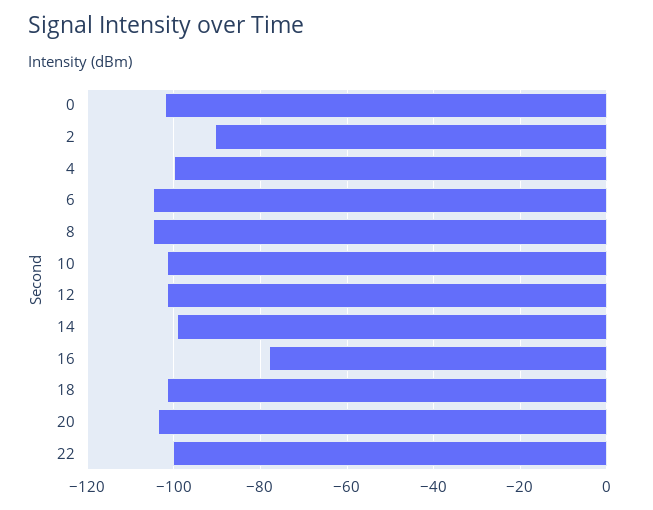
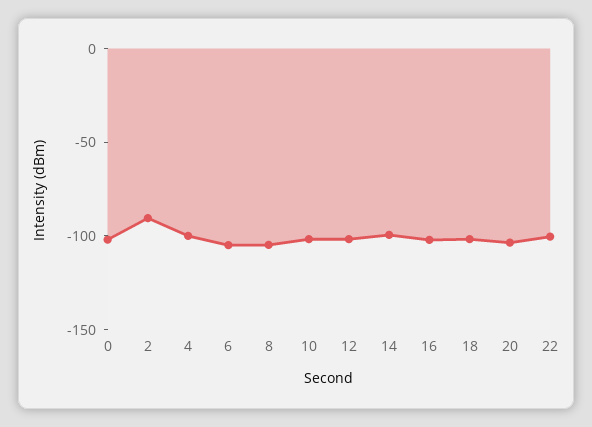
  {
    "0": -102,
    "2": -90,
    "4": -100,
    "6": -104,
    "8": -104,
    "10": -102,
    "12": -102,
    "14": -100,
-   "16": -78,
+   "16": -100,
    "18": -102,
    "20": -104,
    "22": -100
  }

